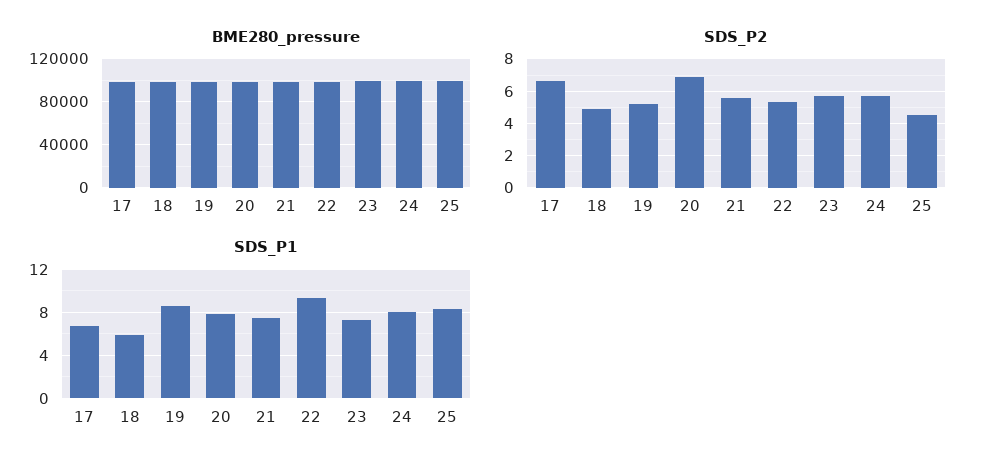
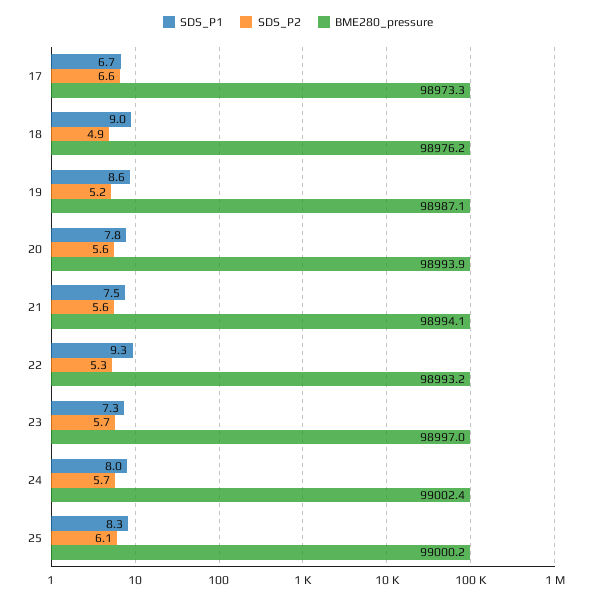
  {
    "BME280_pressure": {
      "17": 98973.3,
      "18": 98976.2,
      "19": 98987.1,
      "20": 98993.9,
      "21": 98994.1,
      "22": 98993.2,
      "23": 98997,
      "24": 99002.4,
      "25": 99000.2
    },
    "SDS_P2": {
      "17": 6.6,
      "18": 4.9,
      "19": 5.2,
-     "20": 7,
+     "20": 5.6,
      "21": 5.6,
      "22": 5.3,
      "23": 5.7,
      "24": 5.7,
-     "25": 4.5
+     "25": 6.1
    },
    "SDS_P1": {
      "17": 6.7,
-     "18": 6,
+     "18": 9,
      "19": 8.6,
      "20": 7.8,
      "21": 7.5,
      "22": 9.3,
      "23": 7.3,
      "24": 8,
      "25": 8.3
    }
  }

